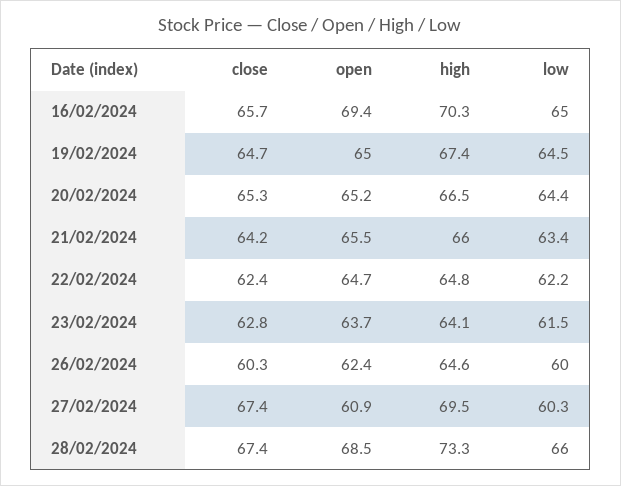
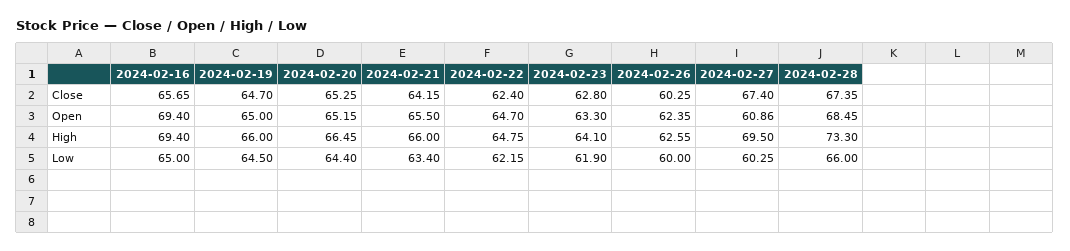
  {
    "close": {
      "16/02/2024": 65.65,
      "19/02/2024": 64.7,
      "20/02/2024": 65.25,
      "21/02/2024": 64.15,
      "22/02/2024": 62.4,
      "23/02/2024": 62.8,
      "26/02/2024": 60.25,
      "27/02/2024": 67.4,
      "28/02/2024": 67.35
    },
    "open": {
      "16/02/2024": 69.4,
      "19/02/2024": 65,
      "20/02/2024": 65.15,
      "21/02/2024": 65.5,
      "22/02/2024": 64.7,
-     "23/02/2024": 63.7,
+     "23/02/2024": 63.3,
      "26/02/2024": 62.35,
      "27/02/2024": 60.86,
      "28/02/2024": 68.45
    },
    "high": {
-     "16/02/2024": 70.3,
+     "16/02/2024": 69.4,
-     "19/02/2024": 67.4,
+     "19/02/2024": 66,
      "20/02/2024": 66.45,
      "21/02/2024": 66,
      "22/02/2024": 64.75,
      "23/02/2024": 64.1,
-     "26/02/2024": 64.6,
+     "26/02/2024": 62.55,
      "27/02/2024": 69.5,
      "28/02/2024": 73.3
    },
    "low": {
      "16/02/2024": 65,
      "19/02/2024": 64.5,
      "20/02/2024": 64.4,
      "21/02/2024": 63.4,
      "22/02/2024": 62.15,
-     "23/02/2024": 61.5,
+     "23/02/2024": 61.9,
      "26/02/2024": 60,
      "27/02/2024": 60.25,
      "28/02/2024": 66
    }
  }

